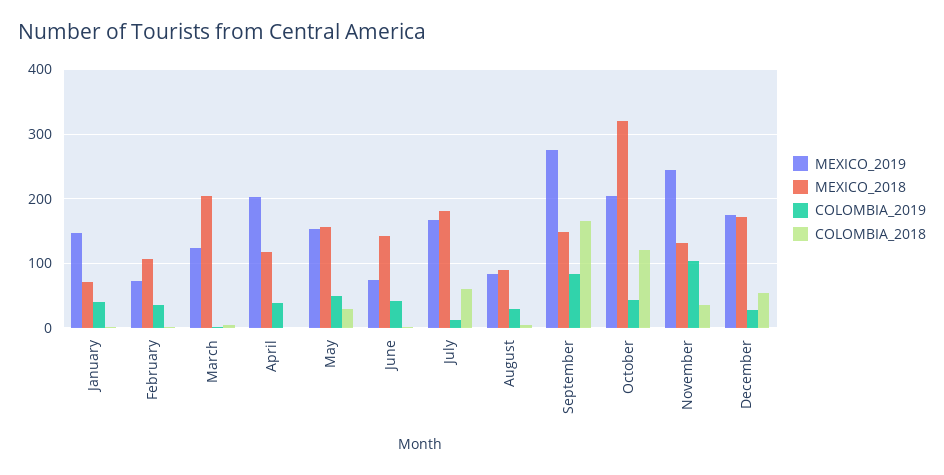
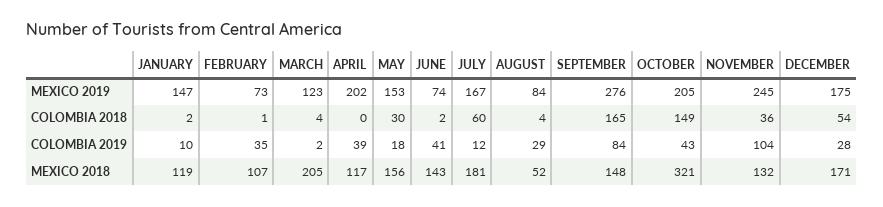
  {
    "MEXICO_2019": {
      "January": 147,
      "February": 73,
      "March": 123,
      "April": 202,
      "May": 153,
      "June": 74,
      "July": 167,
      "August": 84,
      "September": 276,
      "October": 205,
      "November": 245,
      "December": 175
    },
    "MEXICO_2018": {
-     "January": 70,
+     "January": 119,
      "February": 107,
      "March": 205,
      "April": 117,
      "May": 156,
      "June": 143,
      "July": 181,
-     "August": 90,
+     "August": 52,
      "September": 148,
      "October": 321,
      "November": 132,
      "December": 171
    },
    "COLOMBIA_2019": {
-     "January": 40,
+     "January": 10,
      "February": 35,
      "March": 2,
      "April": 39,
-     "May": 50,
+     "May": 18,
      "June": 41,
      "July": 12,
      "August": 29,
      "September": 84,
      "October": 43,
      "November": 104,
      "December": 28
    },
    "COLOMBIA_2018": {
      "January": 2,
      "February": 1,
      "March": 4,
      "April": 0,
      "May": 30,
      "June": 2,
      "July": 60,
      "August": 4,
      "September": 165,
-     "October": 120,
+     "October": 149,
      "November": 36,
      "December": 54
    }
  }

